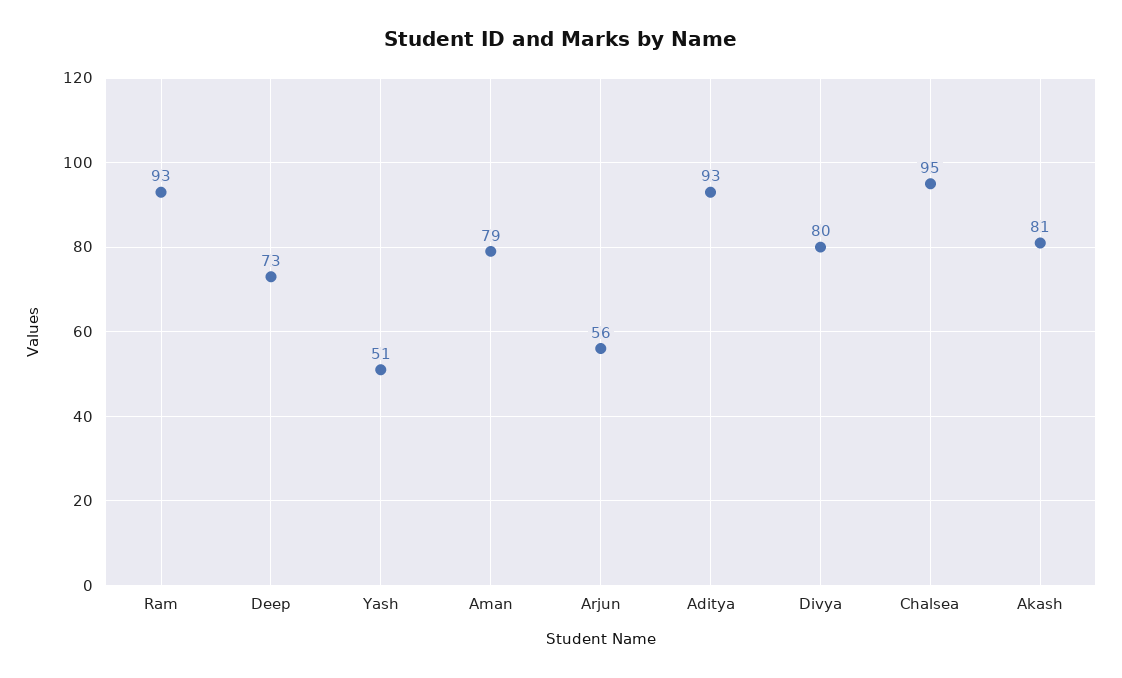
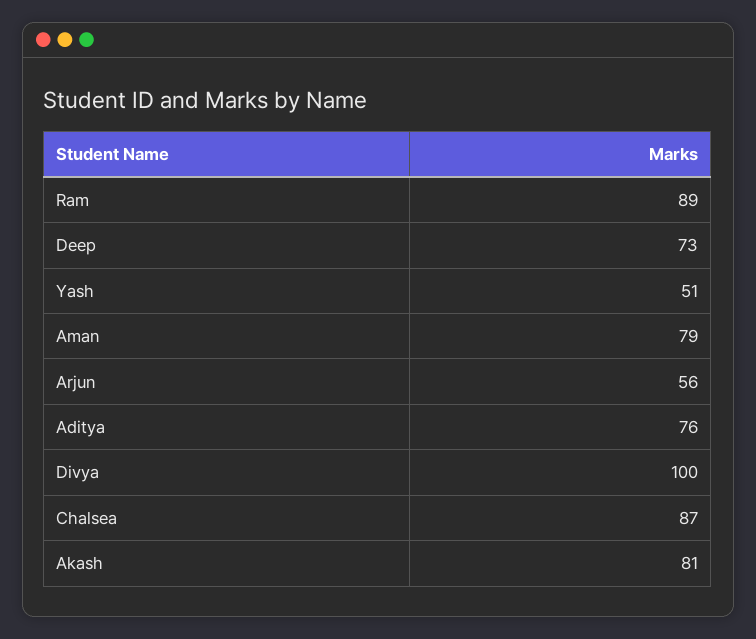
  {
-   "Ram": 93,
+   "Ram": 89,
    "Deep": 73,
    "Yash": 51,
    "Aman": 79,
    "Arjun": 56,
-   "Aditya": 93,
+   "Aditya": 76,
-   "Divya": 80,
+   "Divya": 100,
-   "Chalsea": 95,
+   "Chalsea": 87,
    "Akash": 81
  }

